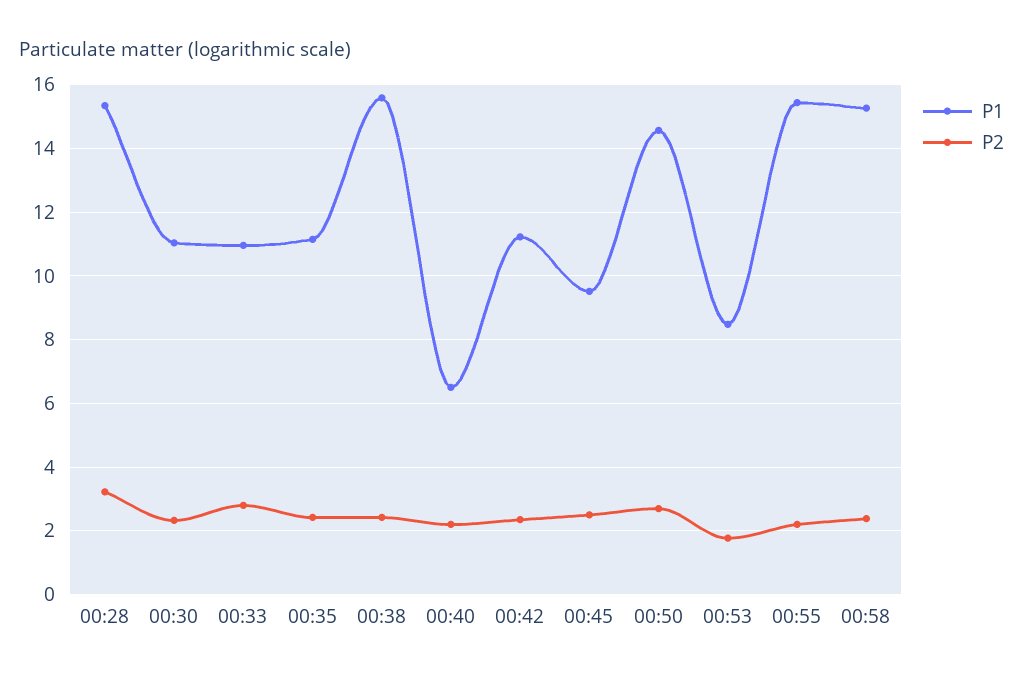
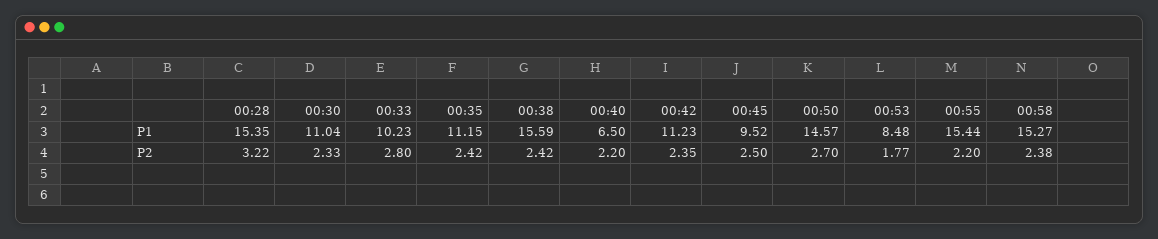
  {
    "P1": {
      "00:28": 15.35,
      "00:30": 11.04,
-     "00:33": 11,
+     "00:33": 10.23,
      "00:35": 11.15,
      "00:38": 15.59,
      "00:40": 6.5,
      "00:42": 11.23,
      "00:45": 9.52,
      "00:50": 14.57,
      "00:53": 8.48,
      "00:55": 15.44,
      "00:58": 15.27
    },
    "P2": {
      "00:28": 3.22,
      "00:30": 2.33,
      "00:33": 2.8,
      "00:35": 2.42,
      "00:38": 2.42,
      "00:40": 2.2,
      "00:42": 2.35,
      "00:45": 2.5,
      "00:50": 2.7,
      "00:53": 1.77,
      "00:55": 2.2,
      "00:58": 2.38
    }
  }

